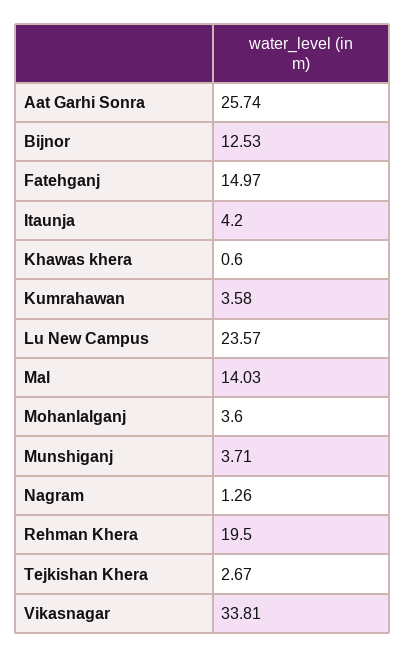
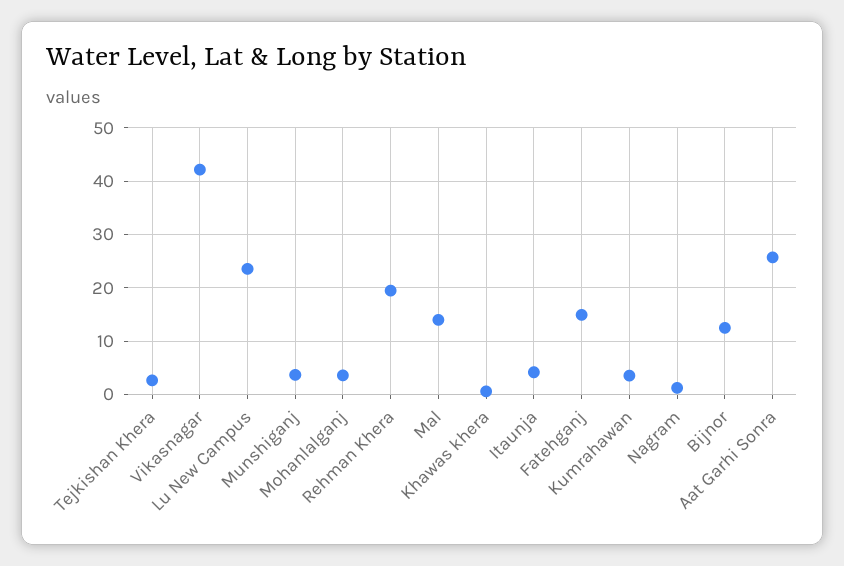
  {
    "Aat Garhi Sonra": 25.74,
    "Bijnor": 12.53,
    "Fatehganj": 14.97,
    "Itaunja": 4.2,
    "Khawas khera": 0.6,
    "Kumrahawan": 3.58,
    "Lu New Campus": 23.57,
    "Mal": 14.03,
    "Mohanlalganj": 3.6,
    "Munshiganj": 3.71,
    "Nagram": 1.26,
    "Rehman Khera": 19.5,
    "Tejkishan Khera": 2.67,
-   "Vikasnagar": 33.81
+   "Vikasnagar": 42
  }

